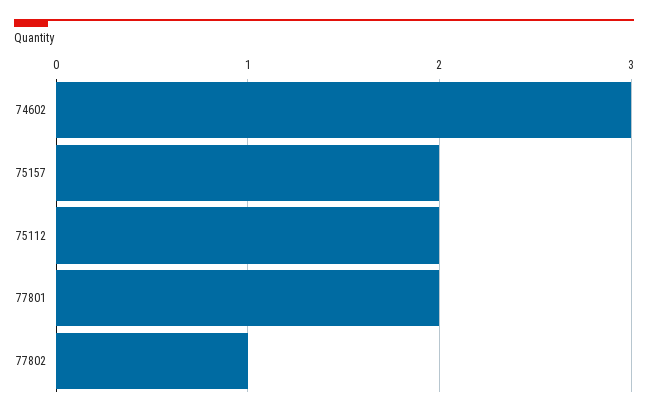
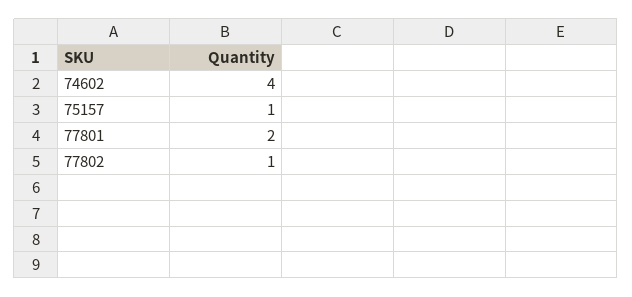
  {
-   "74602": 3,
+   "74602": 4,
-   "75157": 2,
+   "75157": 1,
-   "75112": 2,
    "77801": 2,
    "77802": 1
  }

